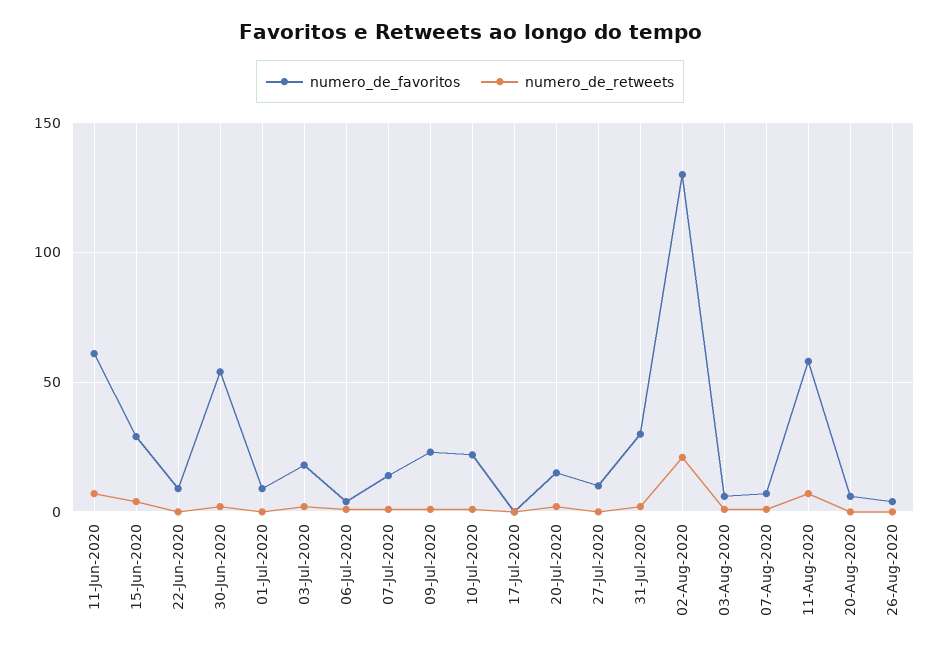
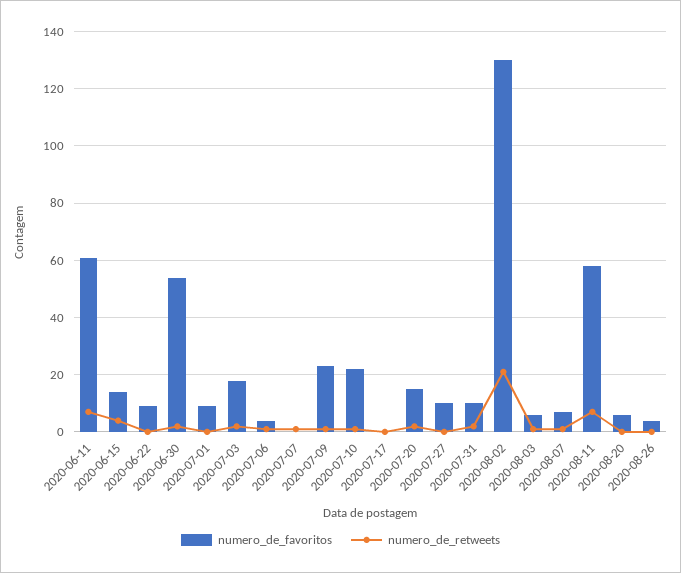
  {
    "numero_de_favoritos": {
      "11-Jun-2020": 60,
-     "15-Jun-2020": 30,
+     "15-Jun-2020": 15,
      "22-Jun-2020": 10,
      "30-Jun-2020": 55,
      "01-Jul-2020": 10,
      "03-Jul-2020": 20,
      "06-Jul-2020": 5,
-     "07-Jul-2020": 15,
+     "07-Jul-2020": 0,
      "09-Jul-2020": 25,
      "10-Jul-2020": 20,
      "17-Jul-2020": 0,
      "20-Jul-2020": 15,
      "27-Jul-2020": 10,
-     "31-Jul-2020": 30,
+     "31-Jul-2020": 10,
      "02-Aug-2020": 130,
      "03-Aug-2020": 5,
      "07-Aug-2020": 5,
      "11-Aug-2020": 60,
      "20-Aug-2020": 5,
      "26-Aug-2020": 5
    },
    "numero_de_retweets": {
      "11-Jun-2020": 5,
      "15-Jun-2020": 5,
      "22-Jun-2020": 0,
      "30-Jun-2020": 0,
      "01-Jul-2020": 0,
      "03-Jul-2020": 0,
      "06-Jul-2020": 0,
      "07-Jul-2020": 0,
      "09-Jul-2020": 0,
      "10-Jul-2020": 0,
      "17-Jul-2020": 0,
      "20-Jul-2020": 0,
      "27-Jul-2020": 0,
      "31-Jul-2020": 0,
      "02-Aug-2020": 20,
      "03-Aug-2020": 0,
      "07-Aug-2020": 0,
      "11-Aug-2020": 5,
      "20-Aug-2020": 0,
      "26-Aug-2020": 0
    }
  }

